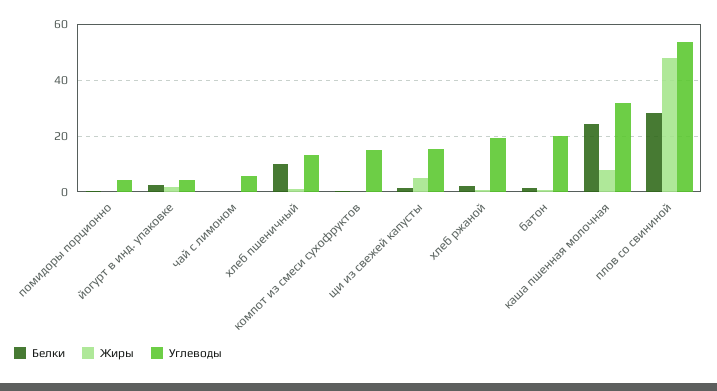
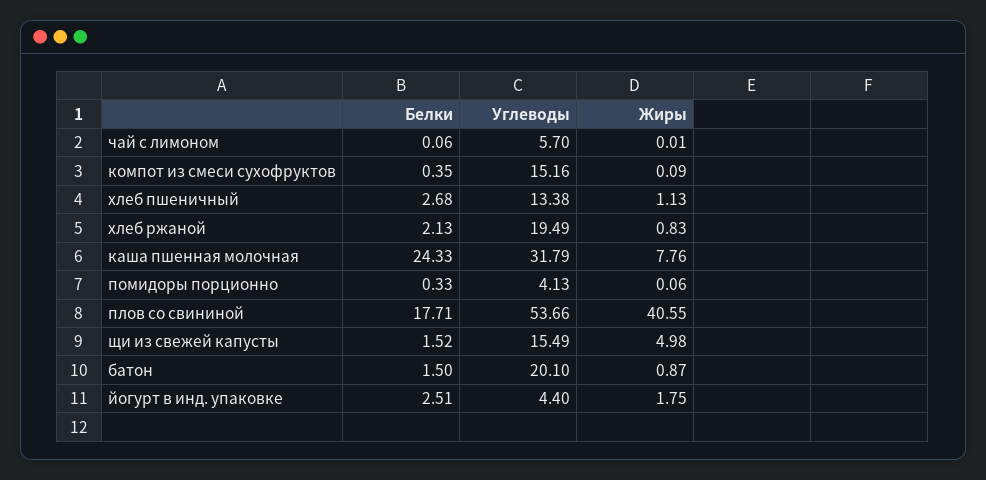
  {
    "Белки": {
      "помидоры порционно": 0.33,
      "йогурт в инд. упаковке": 2.51,
      "чай с лимоном": 0.06,
-     "хлеб пшеничный": 10,
+     "хлеб пшеничный": 2.68,
      "компот из смеси сухофруктов": 0.35,
      "щи из свежей капусты": 1.52,
      "хлеб ржаной": 2.13,
      "батон": 1.5,
      "каша пшенная молочная": 24.33,
-     "плов со свининой": 27.5
+     "плов со свининой": 17.71
    },
    "Жиры": {
      "помидоры порционно": 0.06,
      "йогурт в инд. упаковке": 1.75,
      "чай с лимоном": 0.01,
      "хлеб пшеничный": 1.13,
      "компот из смеси сухофруктов": 0.09,
      "щи из свежей капусты": 4.98,
      "хлеб ржаной": 0.83,
      "батон": 0.87,
      "каша пшенная молочная": 7.76,
-     "плов со свининой": 47.5
+     "плов со свининой": 40.55
    },
    "Углеводы": {
      "помидоры порционно": 4.13,
      "йогурт в инд. упаковке": 4.4,
      "чай с лимоном": 5.7,
      "хлеб пшеничный": 13.38,
      "компот из смеси сухофруктов": 15.16,
      "щи из свежей капусты": 15.49,
      "хлеб ржаной": 19.49,
      "батон": 20.1,
      "каша пшенная молочная": 31.79,
      "плов со свининой": 53.66
    }
  }

